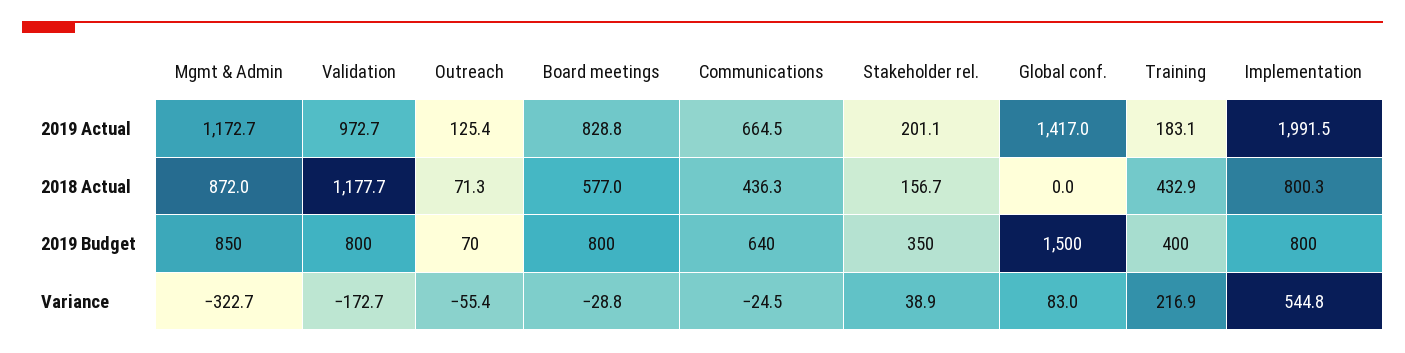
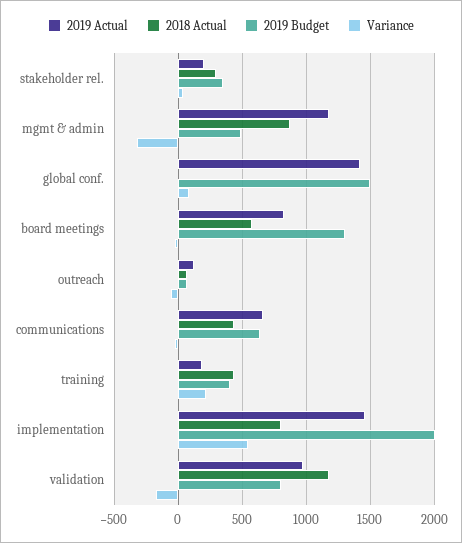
  {
    "2019 Actual": {
      "Mgmt & Admin": 1172.7,
      "Validation": 972.7,
      "Outreach": 125.4,
      "Board meetings": 828.8,
      "Communications": 664.5,
      "Stakeholder rel.": 201.1,
      "Global conf.": 1417,
      "Training": 183.1,
-     "Implementation": 1991.5
+     "Implementation": 1450
    },
    "2018 Actual": {
      "Mgmt & Admin": 872,
      "Validation": 1177.7,
      "Outreach": 71.3,
      "Board meetings": 577,
      "Communications": 436.3,
-     "Stakeholder rel.": 156.7,
+     "Stakeholder rel.": 300,
      "Global conf.": 0,
      "Training": 432.9,
      "Implementation": 800.3
    },
    "2019 Budget": {
-     "Mgmt & Admin": 850,
+     "Mgmt & Admin": 500,
      "Validation": 800,
      "Outreach": 70,
-     "Board meetings": 800,
+     "Board meetings": 1300,
      "Communications": 640,
      "Stakeholder rel.": 350,
      "Global conf.": 1500,
      "Training": 400,
-     "Implementation": 800
+     "Implementation": 2000
    },
    "Variance": {
      "Mgmt & Admin": -322.7,
      "Validation": -172.7,
      "Outreach": -55.4,
      "Board meetings": -28.8,
      "Communications": -24.5,
      "Stakeholder rel.": 38.9,
      "Global conf.": 83,
      "Training": 216.9,
      "Implementation": 544.8
    }
  }

